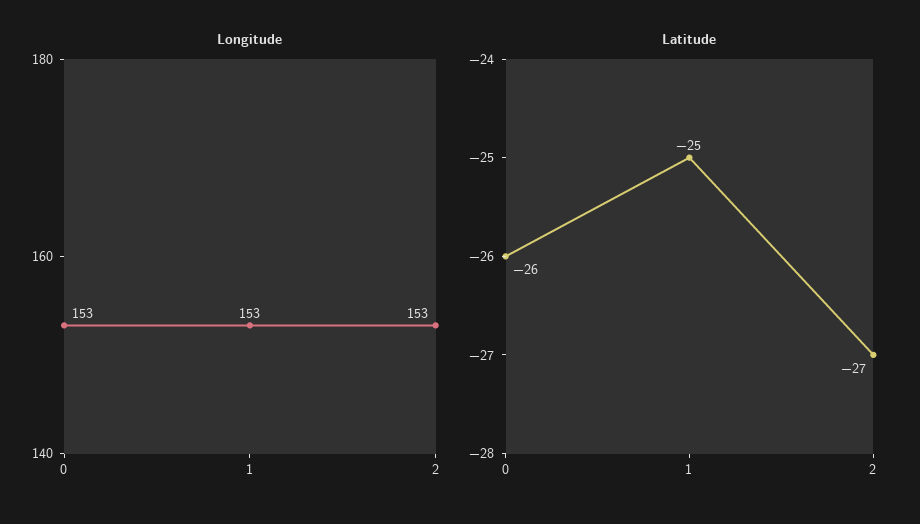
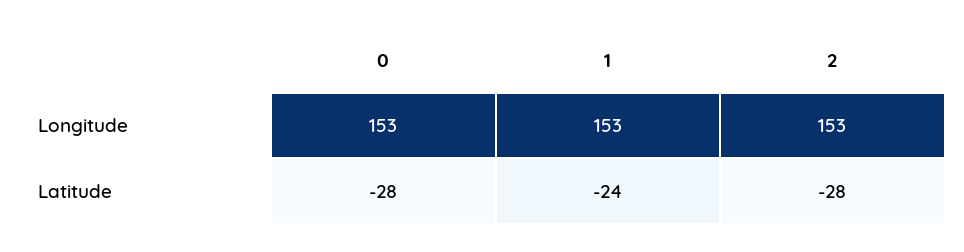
  {
    "Longitude": {
      "0": 153,
      "1": 153,
      "2": 153
    },
    "Latitude": {
-     "0": -26,
+     "0": -28,
-     "1": -25,
+     "1": -24,
-     "2": -27
+     "2": -28
    }
  }

